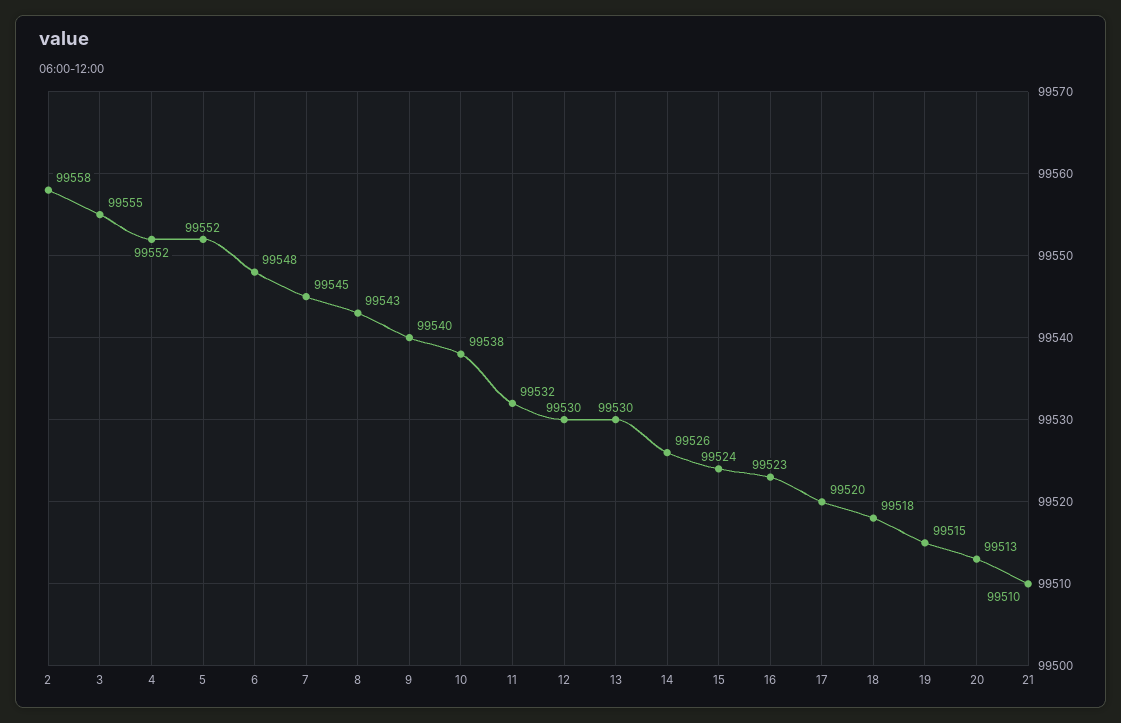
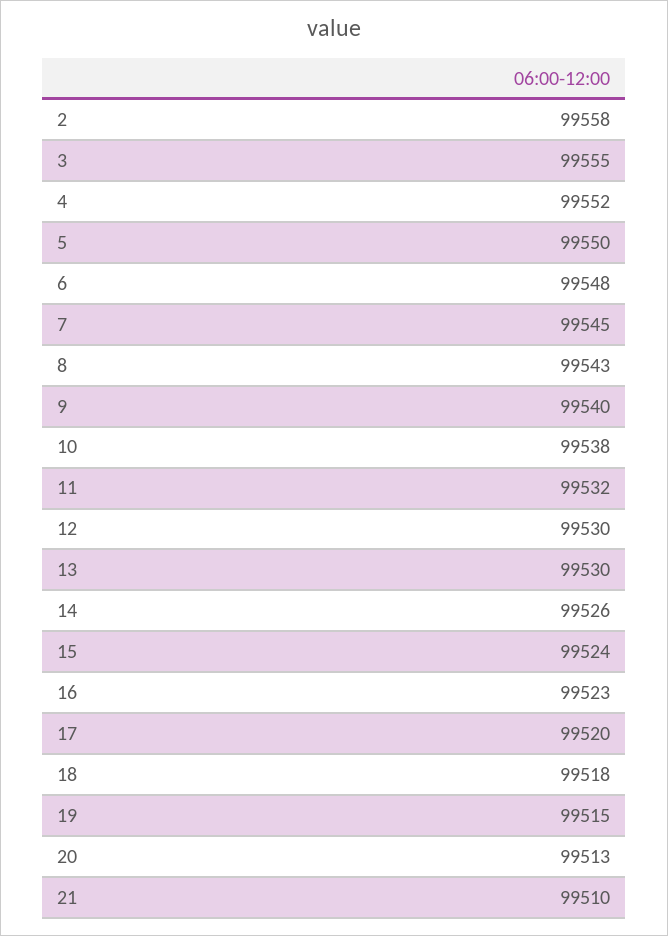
  {
    "2": 99558,
    "3": 99555,
    "4": 99552,
-   "5": 99552,
+   "5": 99550,
    "6": 99548,
    "7": 99545,
    "8": 99543,
    "9": 99540,
    "10": 99538,
    "11": 99532,
    "12": 99530,
    "13": 99530,
    "14": 99526,
    "15": 99524,
    "16": 99523,
    "17": 99520,
    "18": 99518,
    "19": 99515,
    "20": 99513,
    "21": 99510
  }

